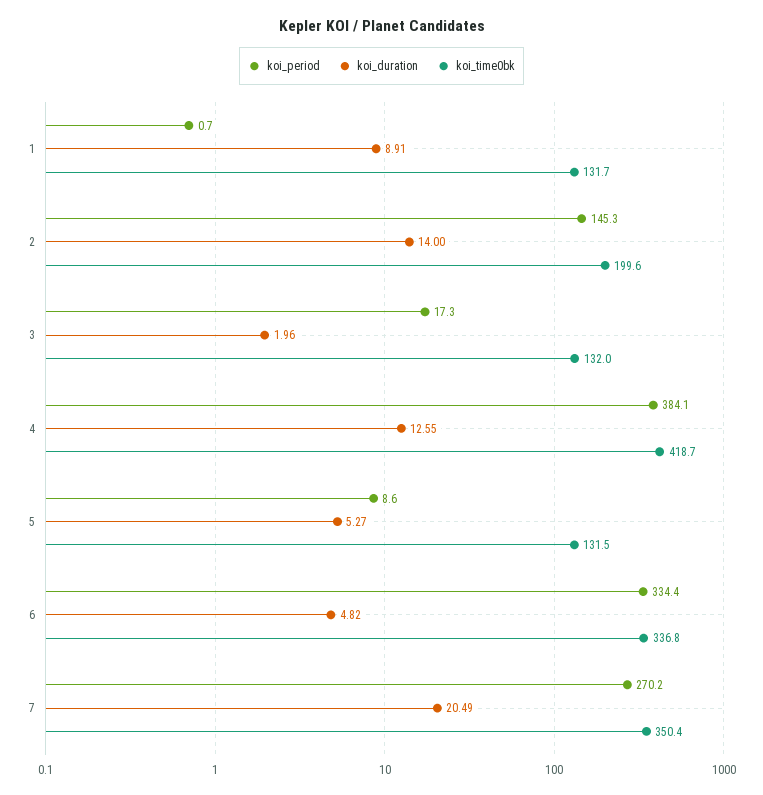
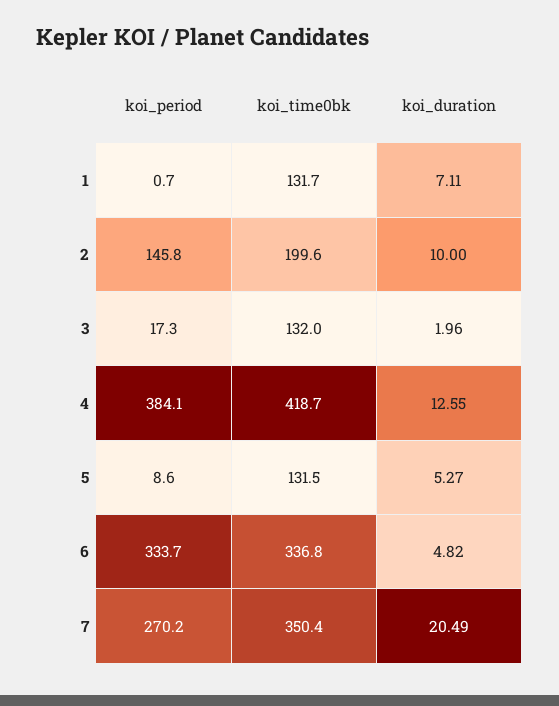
  {
    "koi_period": {
      "1": 0.7,
-     "2": 145.3,
+     "2": 145.8,
      "3": 17.3,
      "4": 384.1,
      "5": 8.6,
-     "6": 334.4,
+     "6": 333.7,
      "7": 270.2
    },
    "koi_duration": {
-     "1": 8.91,
+     "1": 7.11,
-     "2": 14,
+     "2": 10,
      "3": 1.96,
      "4": 12.55,
      "5": 5.27,
      "6": 4.82,
      "7": 20.49
    },
    "koi_time0bk": {
      "1": 131.7,
      "2": 199.6,
      "3": 132,
      "4": 418.7,
      "5": 131.5,
      "6": 336.8,
      "7": 350.4
    }
  }

